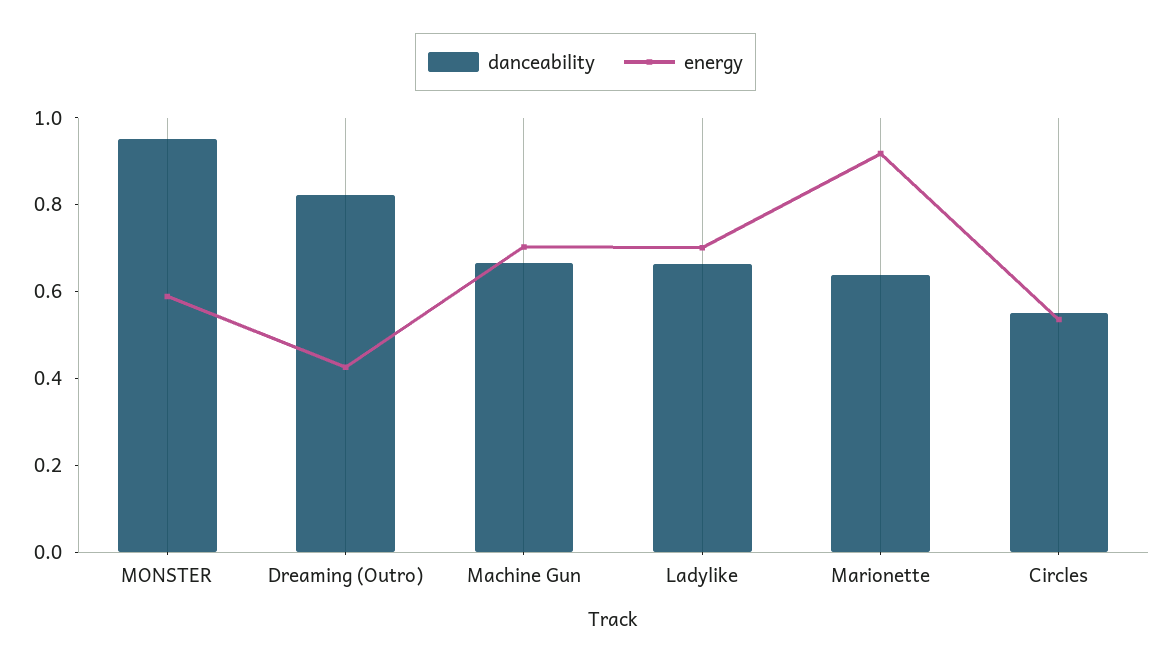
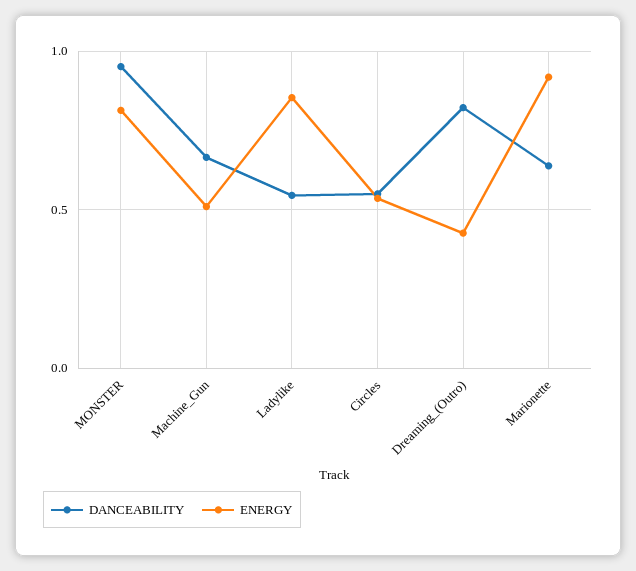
  {
    "danceability": {
      "MONSTER": 0.95,
      "Dreaming (Outro)": 0.8,
      "Machine Gun": 0.65,
-     "Ladylike": 0.65,
+     "Ladylike": 0.55,
      "Marionette": 0.65,
      "Circles": 0.55
    },
    "energy": {
-     "MONSTER": 0.6,
+     "MONSTER": 0.8,
      "Dreaming (Outro)": 0.45,
-     "Machine Gun": 0.7,
+     "Machine Gun": 0.5,
-     "Ladylike": 0.7,
+     "Ladylike": 0.85,
      "Marionette": 0.9,
      "Circles": 0.55
    }
  }

